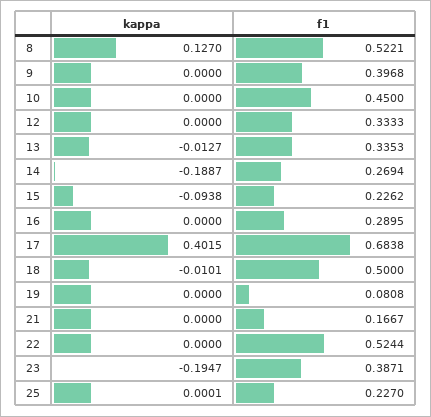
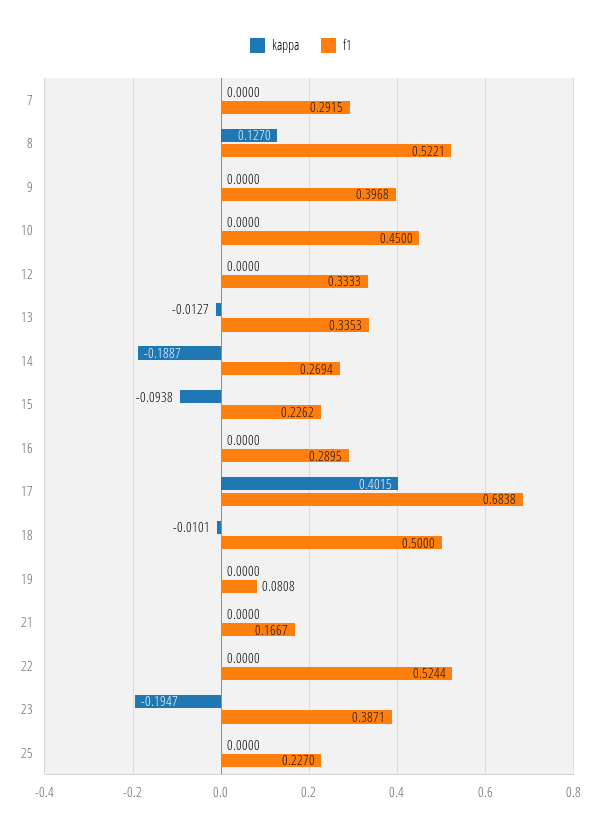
  {
    "kappa": {
      "8": 0.127,
      "9": 0,
      "10": 0,
      "12": 0,
      "13": -0.0127,
      "14": -0.1887,
      "15": -0.0938,
      "16": 0,
      "17": 0.4015,
      "18": -0.0101,
      "19": 0,
      "21": 0,
      "22": 0,
      "23": -0.1947,
-     "25": 0.0001
+     "25": 0,
+     "7": 0
    },
    "f1": {
      "8": 0.5221,
      "9": 0.3968,
      "10": 0.45,
      "12": 0.3333,
      "13": 0.3353,
      "14": 0.2694,
      "15": 0.2262,
      "16": 0.2895,
      "17": 0.6838,
      "18": 0.5,
      "19": 0.0808,
      "21": 0.1667,
      "22": 0.5244,
      "23": 0.3871,
-     "25": 0.227
+     "25": 0.227,
+     "7": 0.2915
    }
  }

